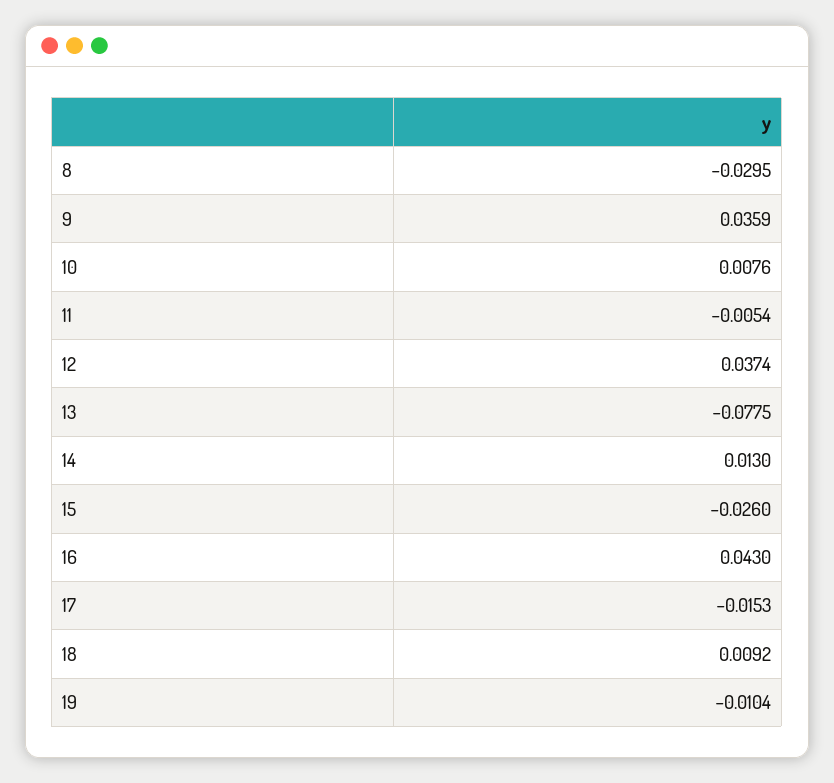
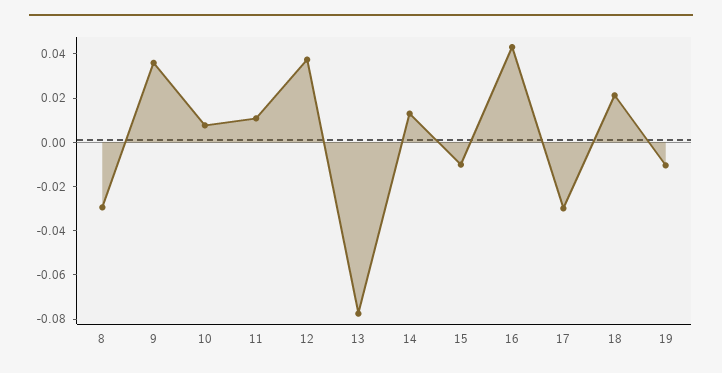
  {
    "8": -0.0295,
    "9": 0.0359,
    "10": 0.0076,
-   "11": -0.0054,
+   "11": 0.01,
    "12": 0.0374,
    "13": -0.0775,
    "14": 0.013,
-   "15": -0.026,
+   "15": -0.01,
    "16": 0.043,
-   "17": -0.0153,
+   "17": -0.03,
-   "18": 0.0092,
+   "18": 0.02,
    "19": -0.0104
  }

